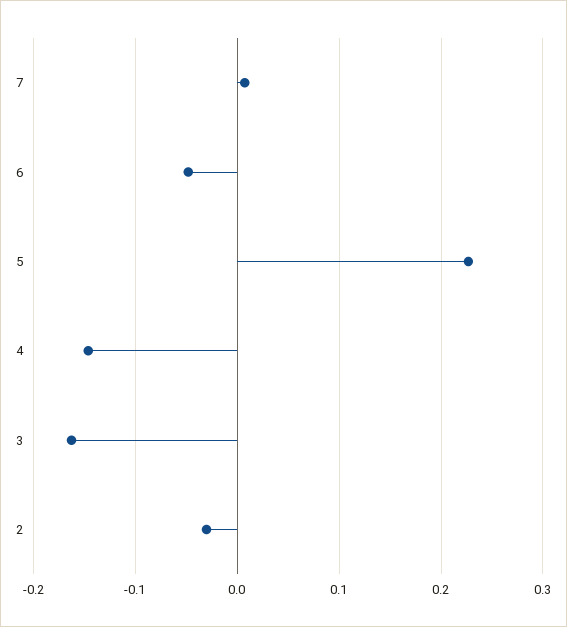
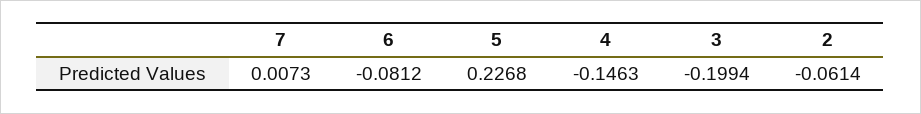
  {
    "7": 0.0073,
-   "6": -0.05,
+   "6": -0.0812,
    "5": 0.2268,
    "4": -0.1463,
-   "3": -0.16,
+   "3": -0.1994,
-   "2": -0.03
+   "2": -0.0614
  }

